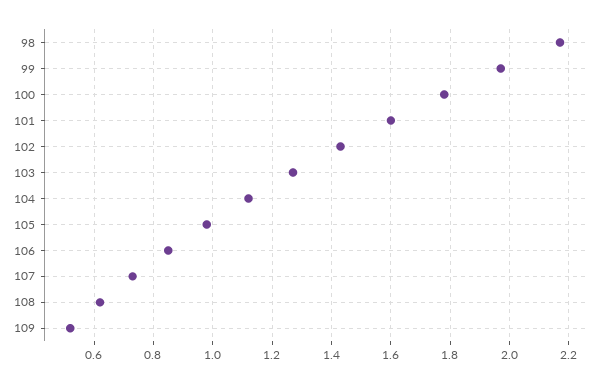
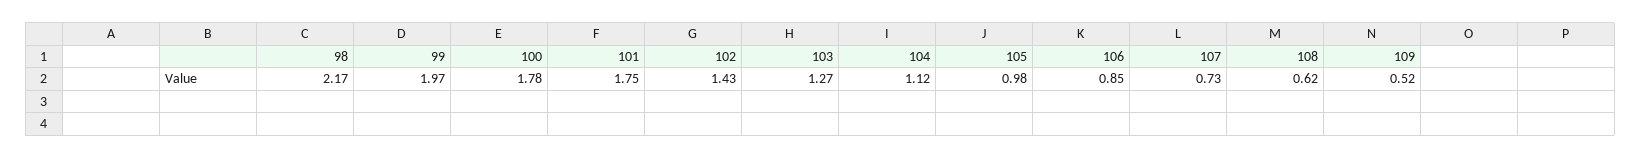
  {
    "98": 2.17,
    "99": 1.97,
    "100": 1.78,
-   "101": 1.6,
+   "101": 1.75,
    "102": 1.43,
    "103": 1.27,
    "104": 1.12,
    "105": 0.98,
    "106": 0.85,
    "107": 0.73,
    "108": 0.62,
    "109": 0.52
  }

